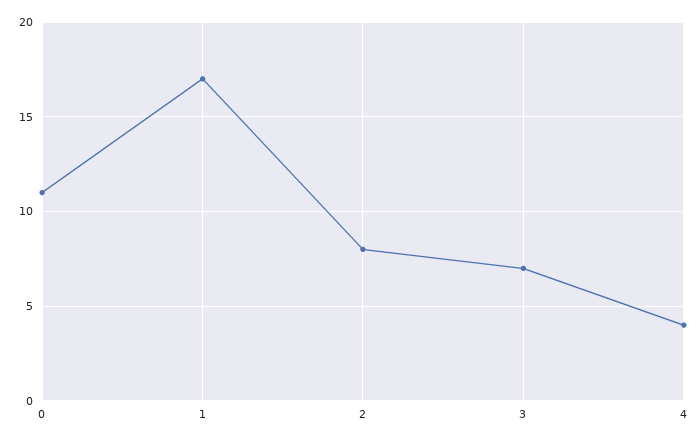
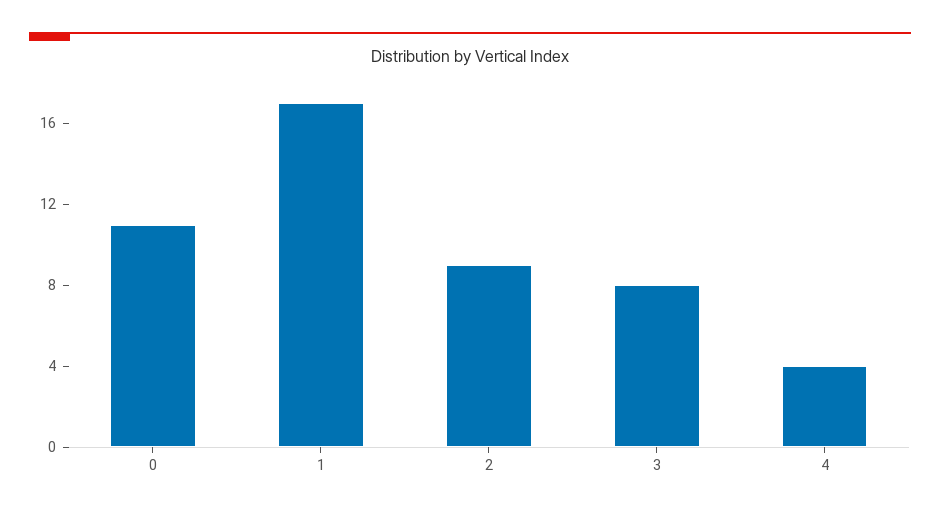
  {
    "0": 11,
    "1": 17,
-   "2": 8,
+   "2": 9,
-   "3": 7,
+   "3": 8,
    "4": 4
  }

